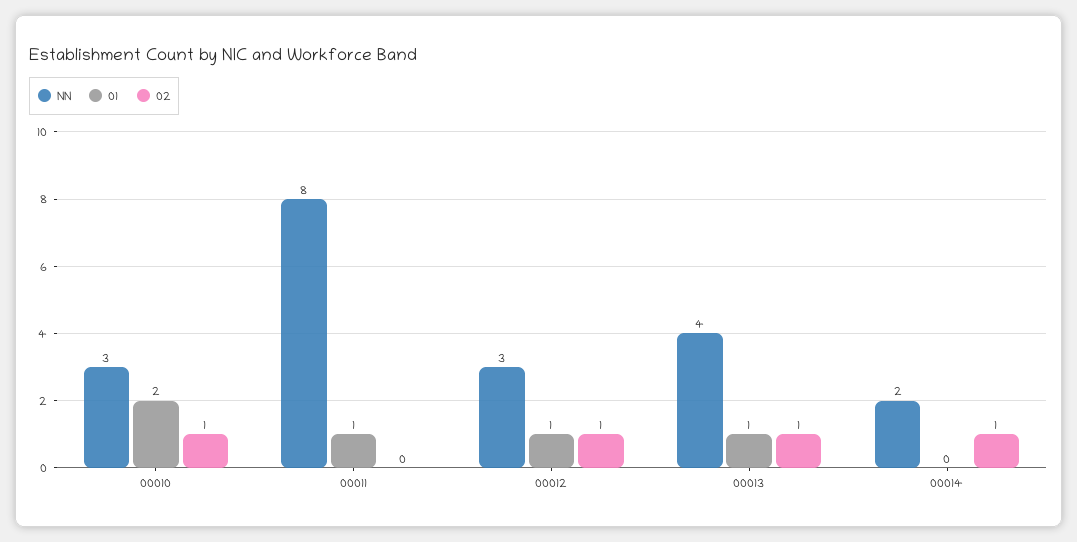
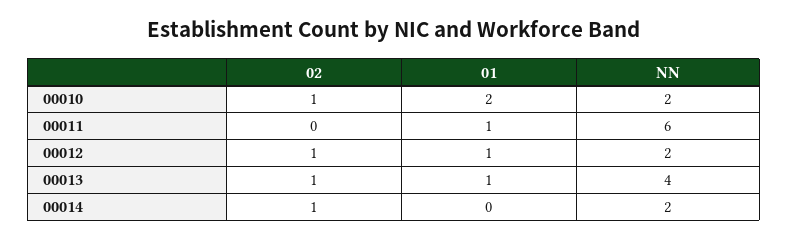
  {
    "NN": {
-     "00010": 3,
+     "00010": 2,
-     "00011": 8,
+     "00011": 6,
-     "00012": 3,
+     "00012": 2,
      "00013": 4,
      "00014": 2
    },
    "01": {
      "00010": 2,
      "00011": 1,
      "00012": 1,
      "00013": 1,
      "00014": 0
    },
    "02": {
      "00010": 1,
      "00011": 0,
      "00012": 1,
      "00013": 1,
      "00014": 1
    }
  }

